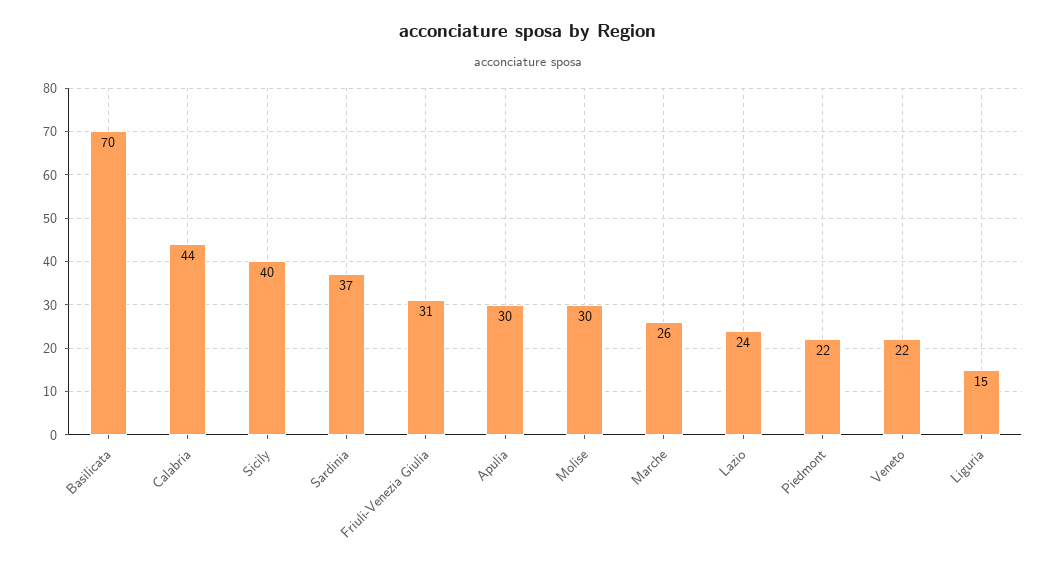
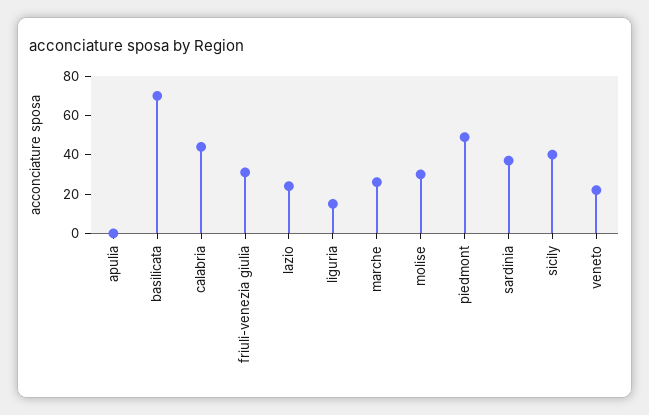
  {
    "Basilicata": 70,
    "Calabria": 44,
    "Sicily": 40,
    "Sardinia": 37,
    "Friuli-Venezia Giulia": 31,
-   "Apulia": 30,
+   "Apulia": 0,
    "Molise": 30,
    "Marche": 26,
    "Lazio": 24,
-   "Piedmont": 22,
+   "Piedmont": 50,
    "Veneto": 22,
    "Liguria": 15
  }

